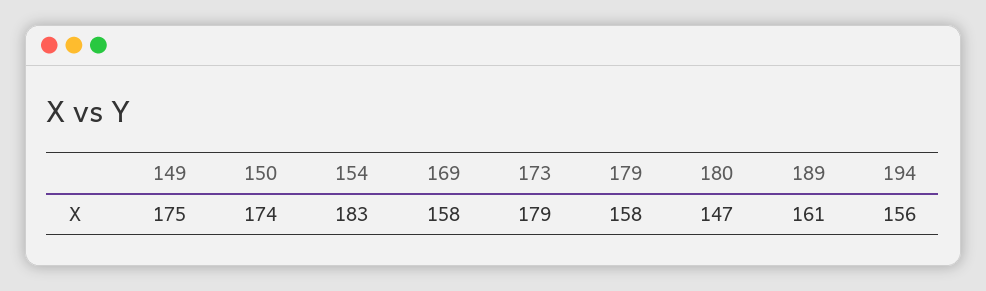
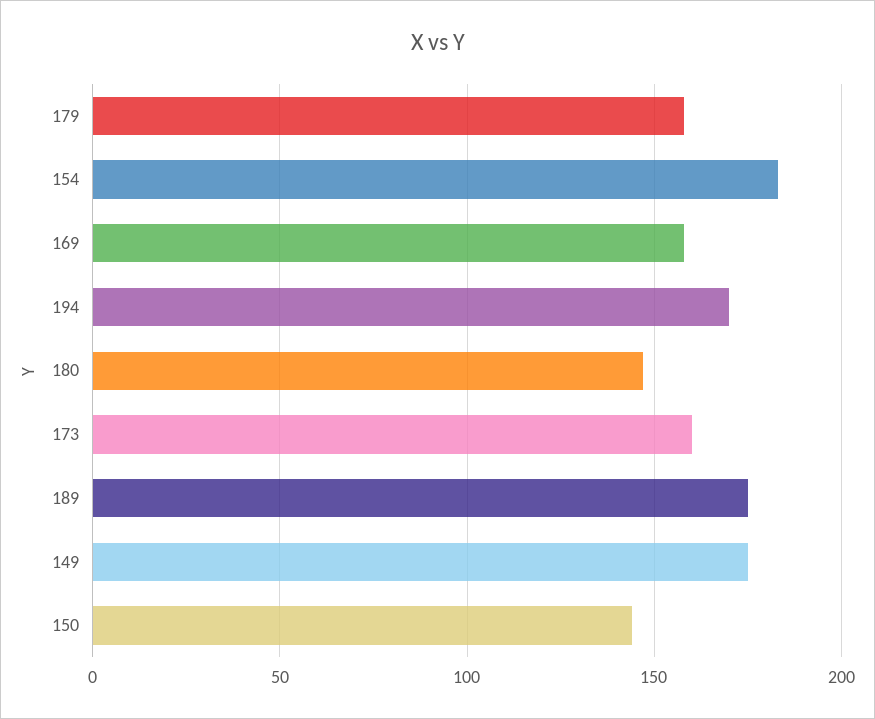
  {
    "149": 175,
-   "150": 174,
+   "150": 145,
    "154": 183,
    "169": 158,
-   "173": 179,
+   "173": 160,
    "179": 158,
    "180": 147,
-   "189": 161,
+   "189": 175,
-   "194": 156
+   "194": 170
  }

